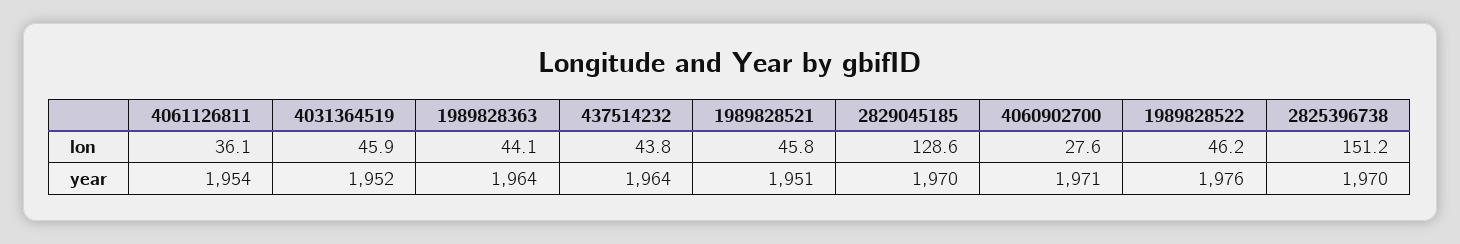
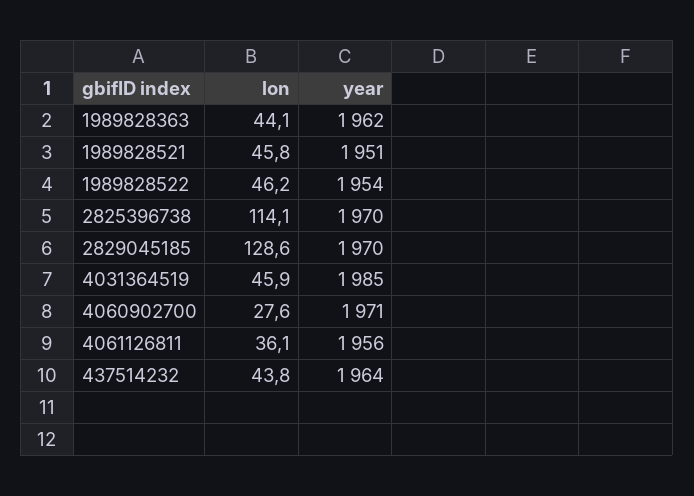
  {
    "4061126811": {
      "lon": 36.1,
-     "year": 1954
+     "year": 1956
    },
    "4031364519": {
      "lon": 45.9,
-     "year": 1952
+     "year": 1985
    },
    "1989828363": {
      "lon": 44.1,
-     "year": 1964
+     "year": 1962
    },
    "437514232": {
      "lon": 43.8,
      "year": 1964
    },
    "1989828521": {
      "lon": 45.8,
      "year": 1951
    },
    "2829045185": {
      "lon": 128.6,
      "year": 1970
    },
    "4060902700": {
      "lon": 27.6,
      "year": 1971
    },
    "1989828522": {
      "lon": 46.2,
-     "year": 1976
+     "year": 1954
    },
    "2825396738": {
-     "lon": 151.2,
+     "lon": 114.1,
      "year": 1970
    }
  }

